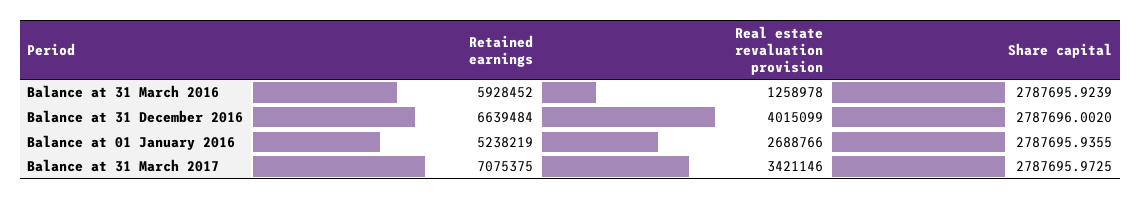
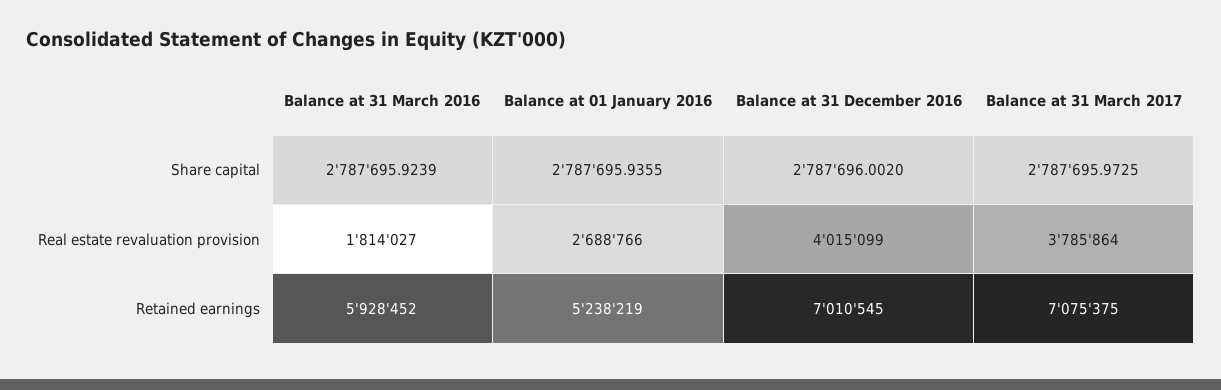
  {
    "Retained earnings": {
      "Balance at 31 March 2016": 5928452,
-     "Balance at 31 December 2016": 6639484,
+     "Balance at 31 December 2016": 7010545,
      "Balance at 01 January 2016": 5238219,
      "Balance at 31 March 2017": 7075375
    },
    "Real estate revaluation provision": {
-     "Balance at 31 March 2016": 1258978,
+     "Balance at 31 March 2016": 1814027,
      "Balance at 31 December 2016": 4015099,
      "Balance at 01 January 2016": 2688766,
-     "Balance at 31 March 2017": 3421146
+     "Balance at 31 March 2017": 3785864
    },
    "Share capital": {
      "Balance at 31 March 2016": 2787695.9239,
      "Balance at 31 December 2016": 2787696.002,
      "Balance at 01 January 2016": 2787695.9355,
      "Balance at 31 March 2017": 2787695.9725
    }
  }

